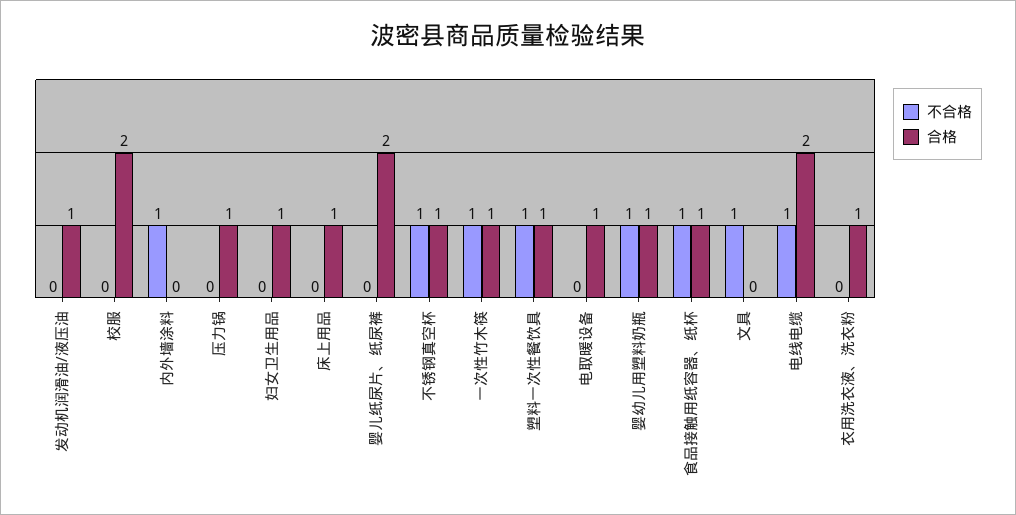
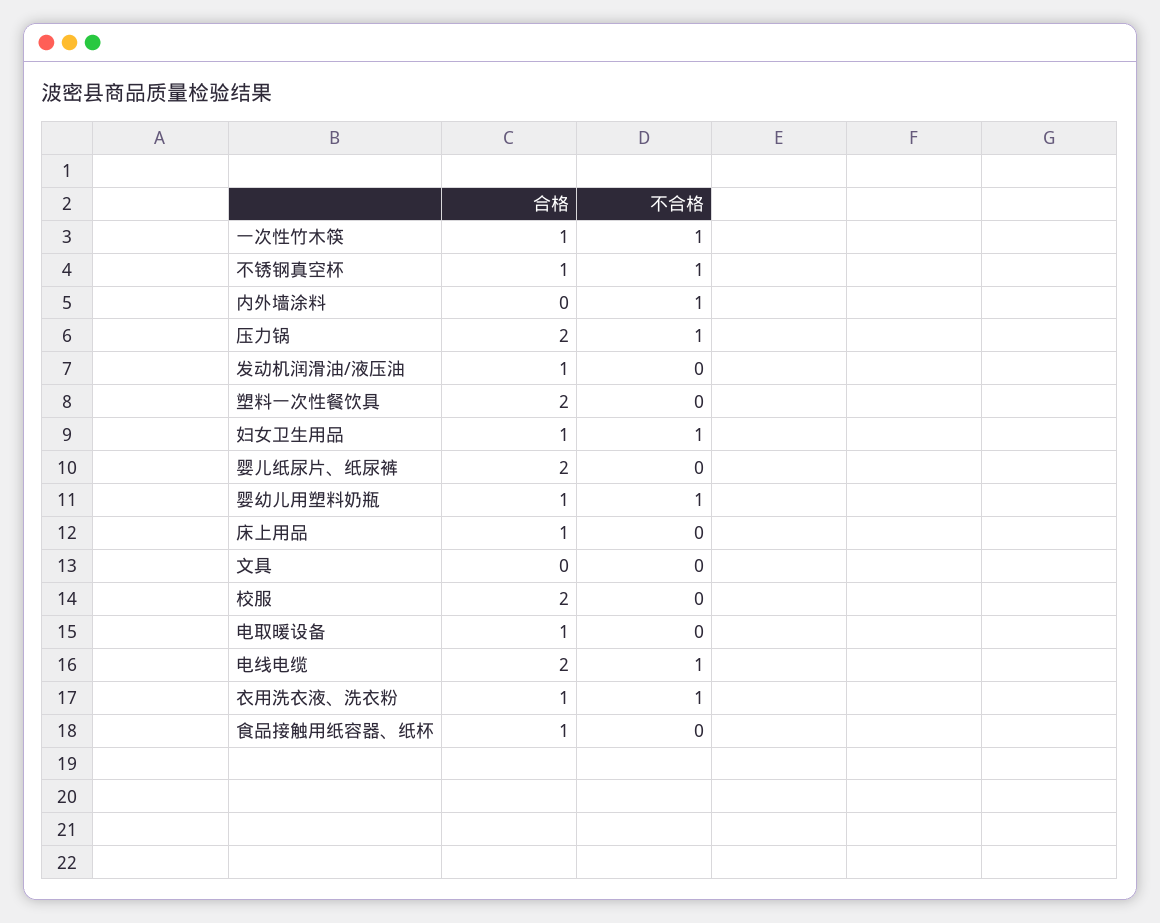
  {
    "不合格": {
      "发动机润滑油/液压油": 0,
      "校服": 0,
      "内外墙涂料": 1,
-     "压力锅": 0,
+     "压力锅": 1,
-     "妇女卫生用品": 0,
+     "妇女卫生用品": 1,
      "床上用品": 0,
      "婴儿纸尿片、纸尿裤": 0,
      "不锈钢真空杯": 1,
      "一次性竹木筷": 1,
-     "塑料一次性餐饮具": 1,
+     "塑料一次性餐饮具": 0,
      "电取暖设备": 0,
      "婴幼儿用塑料奶瓶": 1,
-     "食品接触用纸容器、纸杯": 1,
+     "食品接触用纸容器、纸杯": 0,
-     "文具": 1,
+     "文具": 0,
      "电线电缆": 1,
-     "衣用洗衣液、洗衣粉": 0
+     "衣用洗衣液、洗衣粉": 1
    },
    "合格": {
      "发动机润滑油/液压油": 1,
      "校服": 2,
      "内外墙涂料": 0,
-     "压力锅": 1,
+     "压力锅": 2,
      "妇女卫生用品": 1,
      "床上用品": 1,
      "婴儿纸尿片、纸尿裤": 2,
      "不锈钢真空杯": 1,
      "一次性竹木筷": 1,
-     "塑料一次性餐饮具": 1,
+     "塑料一次性餐饮具": 2,
      "电取暖设备": 1,
      "婴幼儿用塑料奶瓶": 1,
      "食品接触用纸容器、纸杯": 1,
      "文具": 0,
      "电线电缆": 2,
      "衣用洗衣液、洗衣粉": 1
    }
  }

